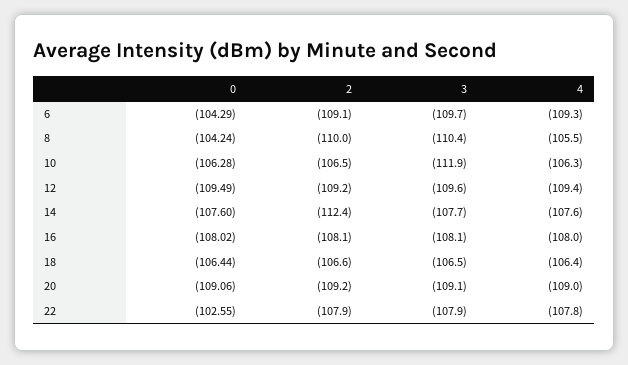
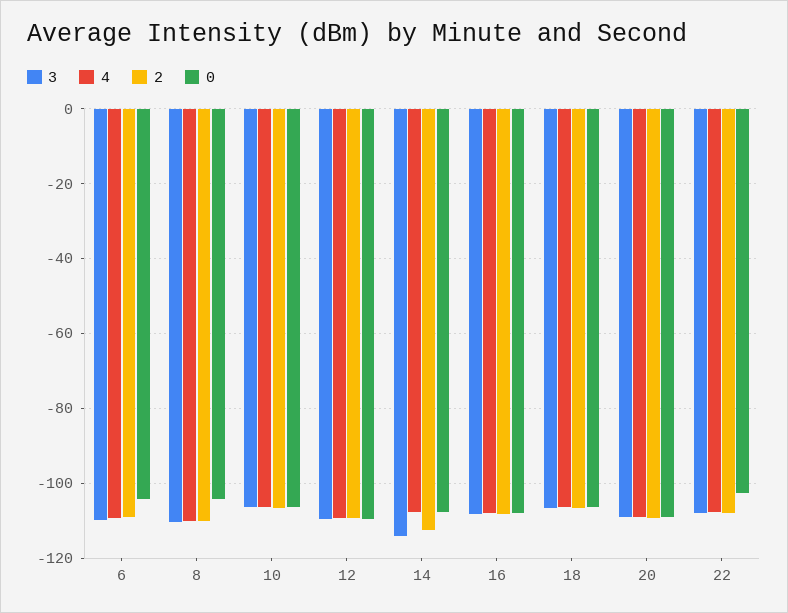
  {
    "0": {
      "6": -104.29,
      "8": -104.24,
      "10": -106.28,
      "12": -109.49,
      "14": -107.6,
      "16": -108.02,
      "18": -106.44,
      "20": -109.06,
      "22": -102.55
    },
    "2": {
      "6": -109.1,
      "8": -110,
      "10": -106.5,
      "12": -109.2,
      "14": -112.4,
      "16": -108.1,
      "18": -106.6,
      "20": -109.2,
      "22": -107.9
    },
    "3": {
      "6": -109.7,
      "8": -110.4,
-     "10": -111.9,
+     "10": -106,
      "12": -109.6,
-     "14": -107.7,
+     "14": -114,
      "16": -108.1,
      "18": -106.5,
      "20": -109.1,
      "22": -107.9
    },
    "4": {
      "6": -109.3,
-     "8": -105.5,
+     "8": -110,
      "10": -106.3,
      "12": -109.4,
      "14": -107.6,
      "16": -108,
      "18": -106.4,
      "20": -109,
      "22": -107.8
    }
  }

